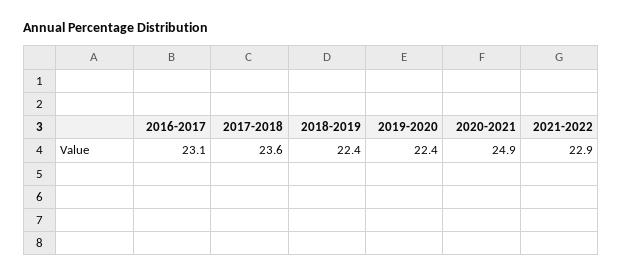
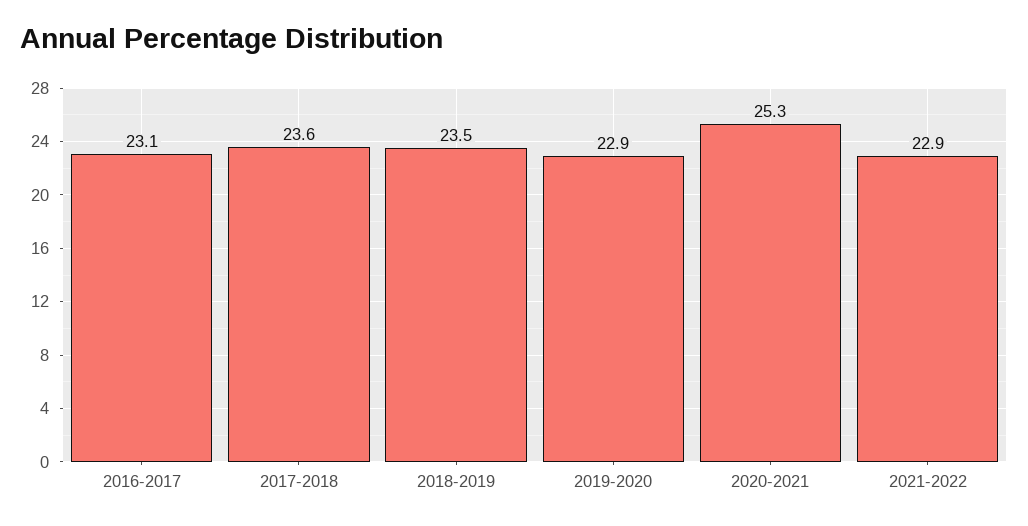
  {
    "2016-2017": 23.1,
    "2017-2018": 23.6,
-   "2018-2019": 22.4,
+   "2018-2019": 23.5,
-   "2019-2020": 22.4,
+   "2019-2020": 22.9,
-   "2020-2021": 24.9,
+   "2020-2021": 25.3,
    "2021-2022": 22.9
  }

